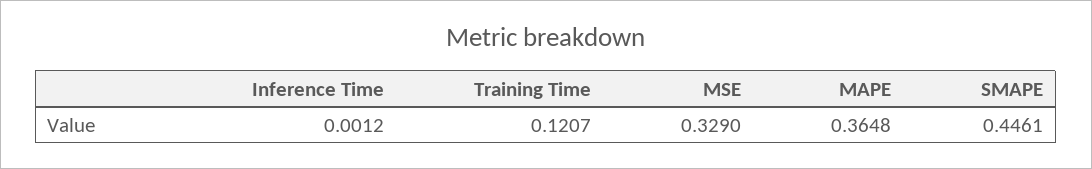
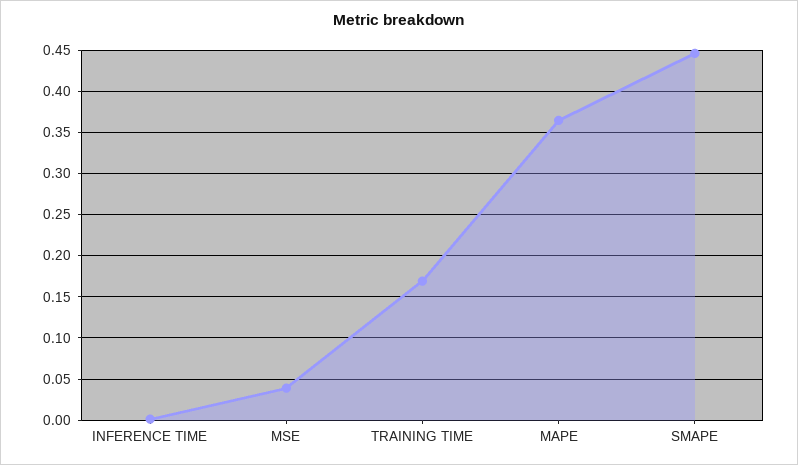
  {
    "Inference Time": 0.0012,
-   "Training Time": 0.1207,
+   "Training Time": 0.17,
-   "MSE": 0.329,
+   "MSE": 0.04,
    "MAPE": 0.3648,
    "SMAPE": 0.4461
  }

